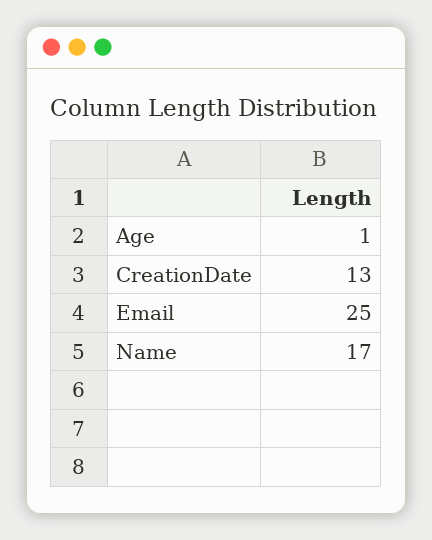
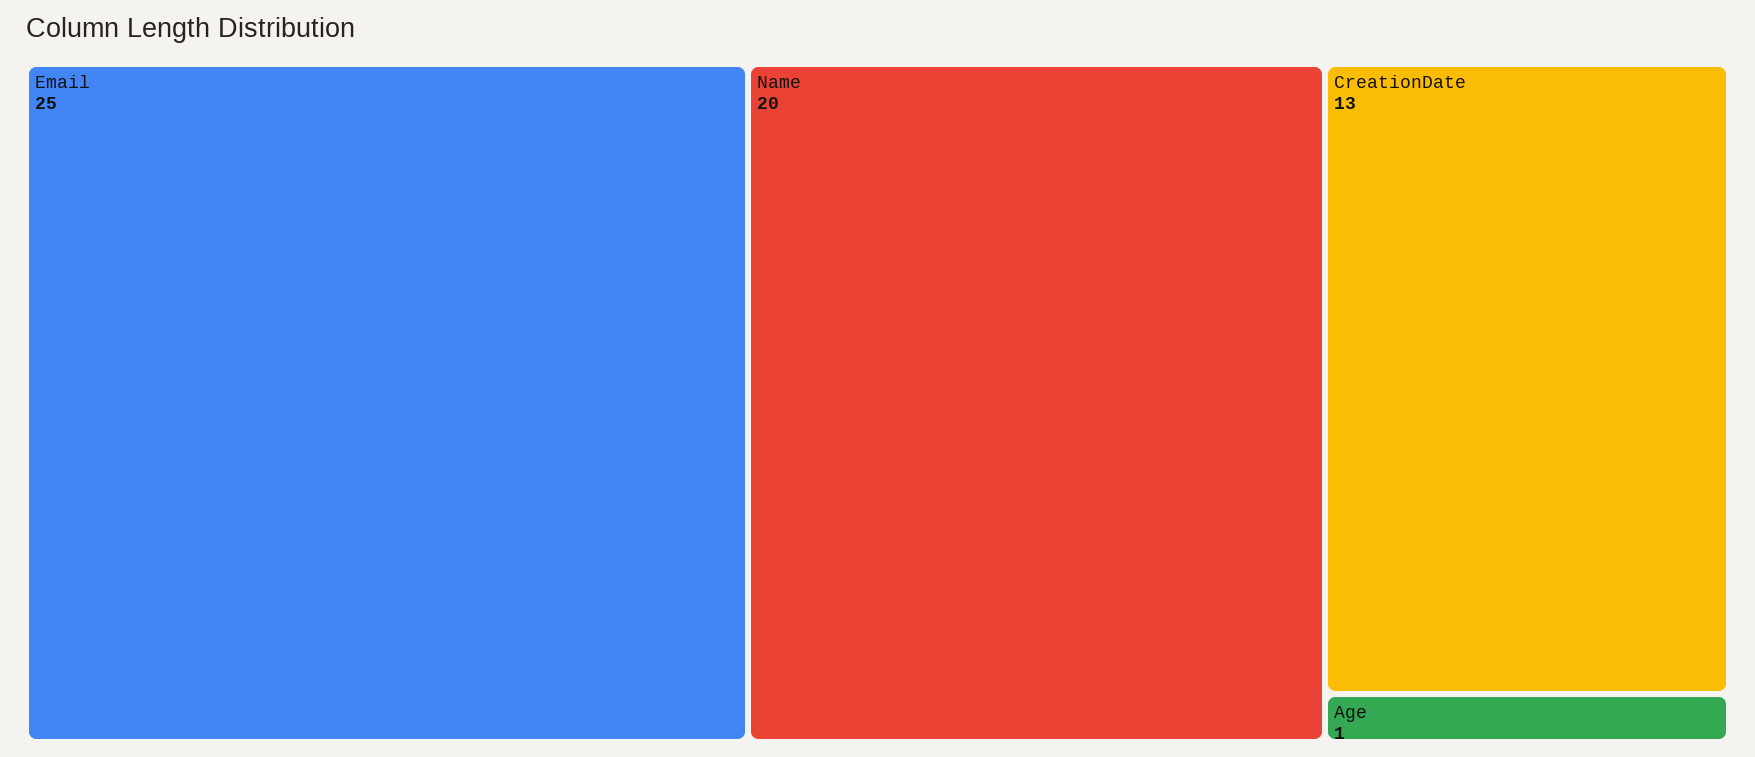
  {
    "Age": 1,
    "CreationDate": 13,
    "Email": 25,
-   "Name": 17
+   "Name": 20
  }

